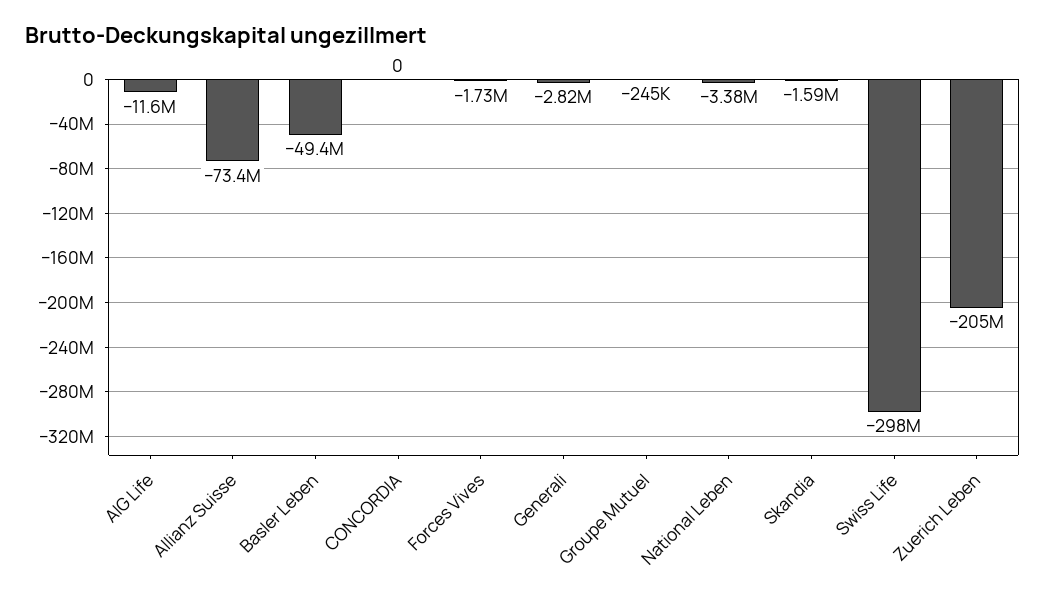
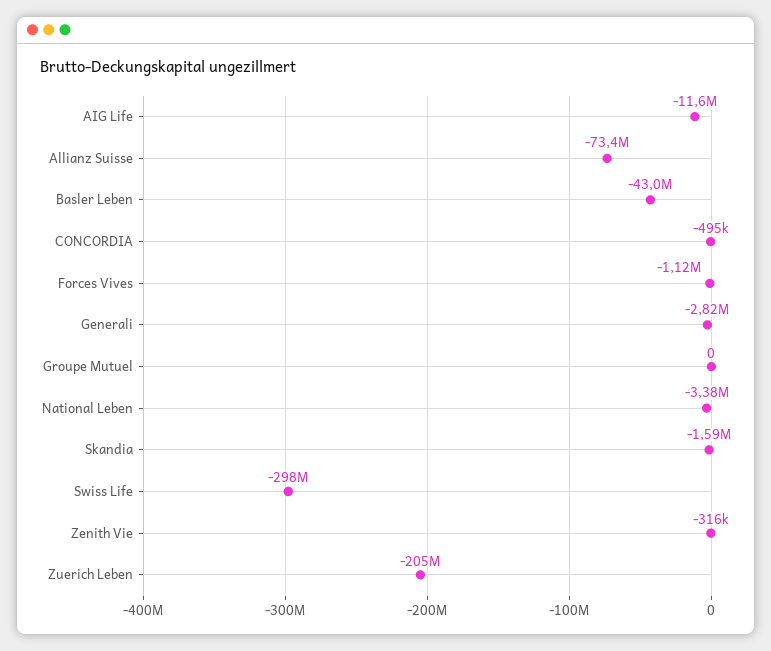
  {
    "AIG Life": -11600000,
    "Allianz Suisse": -73400000,
-   "Basler Leben": -49400000,
+   "Basler Leben": -43000000,
-   "CONCORDIA": 0,
+   "CONCORDIA": -495000,
-   "Forces Vives": -1730000,
+   "Forces Vives": -1120000,
    "Generali": -2820000,
-   "Groupe Mutuel": -245000,
+   "Groupe Mutuel": 0,
    "National Leben": -3380000,
    "Skandia": -1590000,
    "Swiss Life": -298000000,
-   "Zuerich Leben": -205000000
+   "Zuerich Leben": -205000000,
+   "Zenith Vie": -316000
  }

